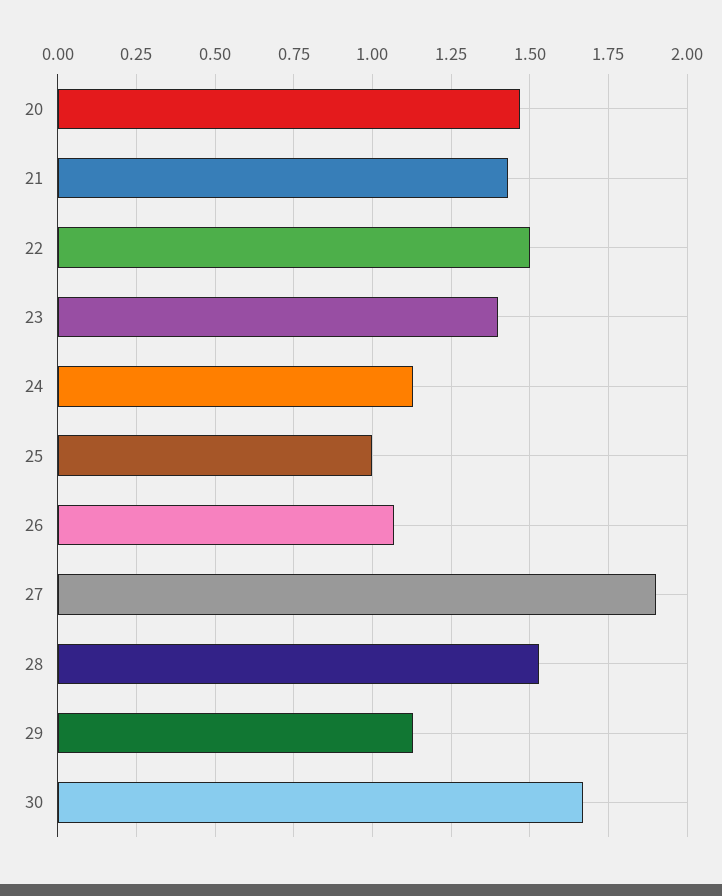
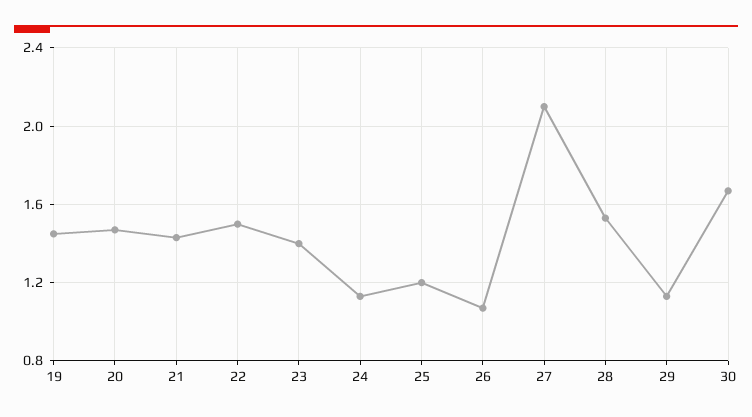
  {
    "20": 1.45,
    "21": 1.45,
    "22": 1.5,
    "23": 1.4,
    "24": 1.15,
-   "25": 1,
+   "25": 1.2,
    "26": 1.05,
-   "27": 1.9,
+   "27": 2.1,
    "28": 1.55,
    "29": 1.15,
-   "30": 1.65
+   "30": 1.65,
+   "19": 1.45
  }

